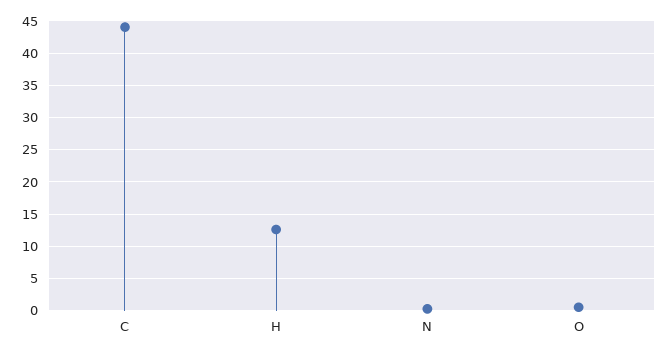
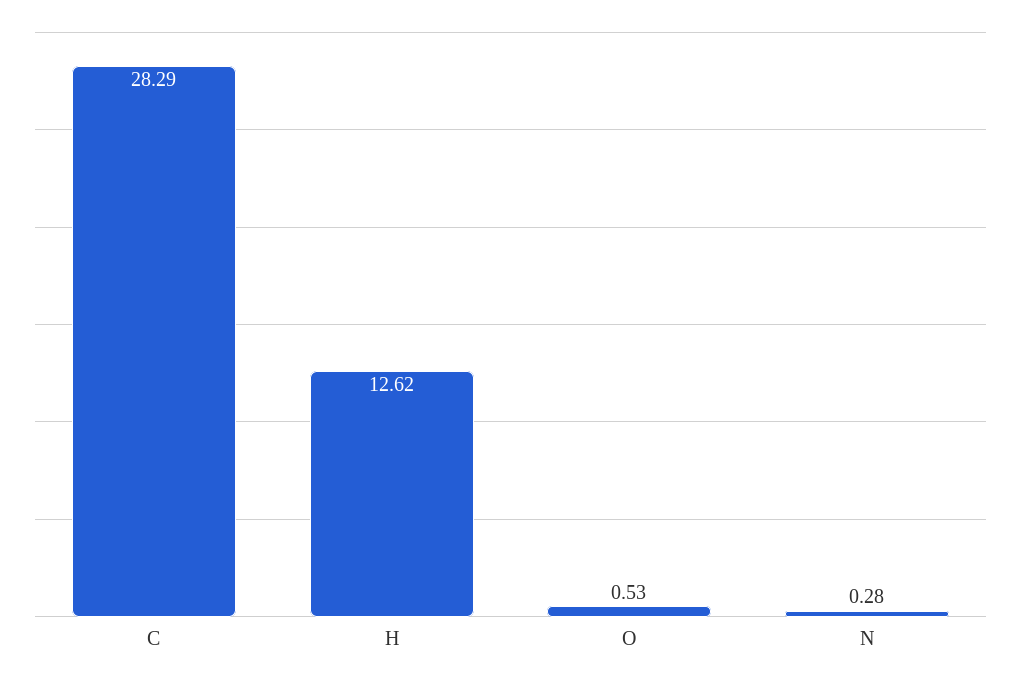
  {
-   "C": 44,
+   "C": 28.29,
    "H": 12.62,
    "N": 0.28,
    "O": 0.53
  }

